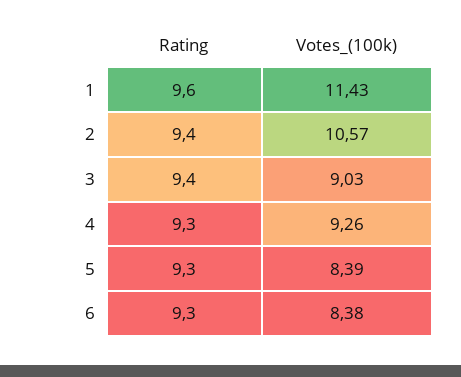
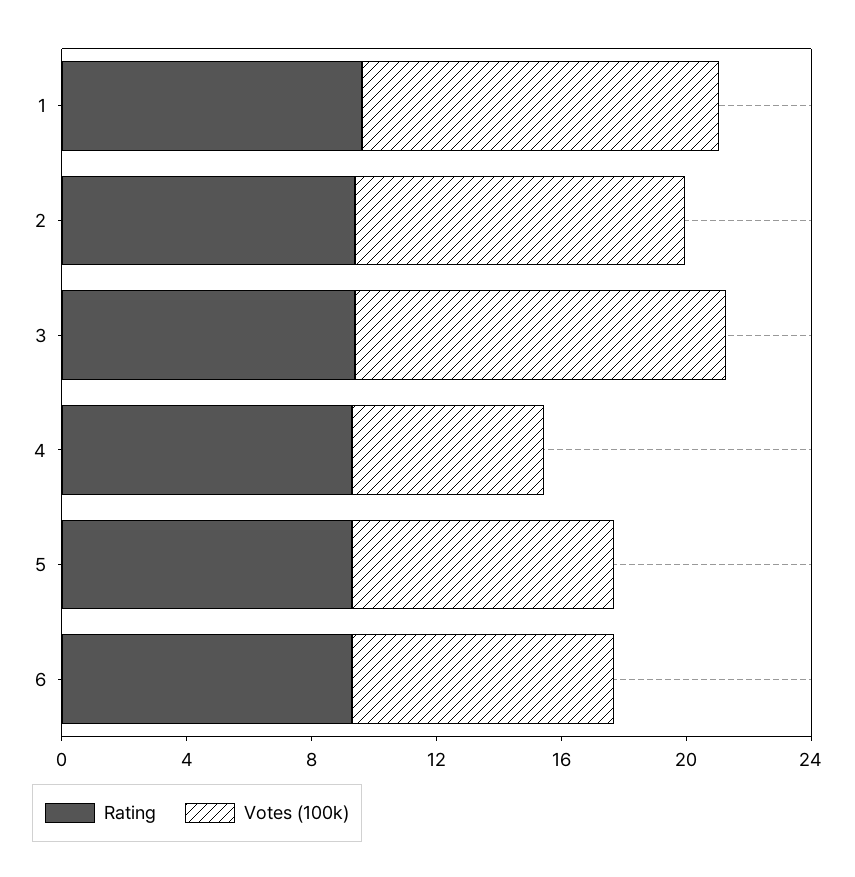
  {
    "Rating": {
      "1": 9.6,
      "2": 9.4,
      "3": 9.4,
      "4": 9.3,
      "5": 9.3,
      "6": 9.3
    },
    "Votes_(100k)": {
      "1": 11.43,
      "2": 10.57,
-     "3": 9.03,
+     "3": 12,
-     "4": 9.26,
+     "4": 6,
      "5": 8.39,
      "6": 8.38
    }
  }

